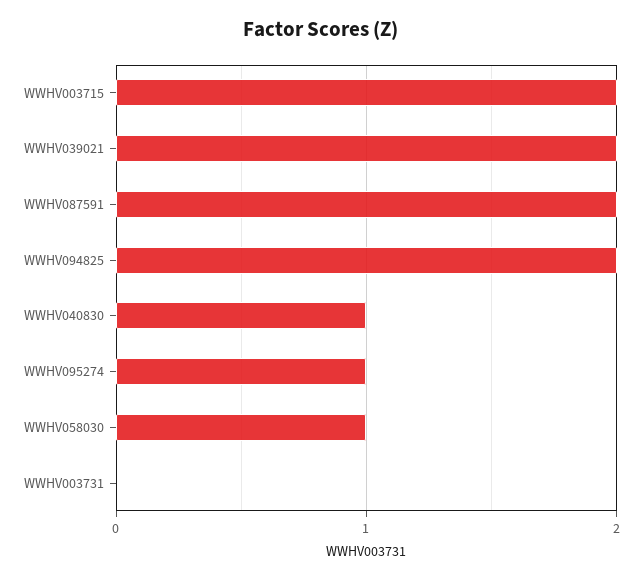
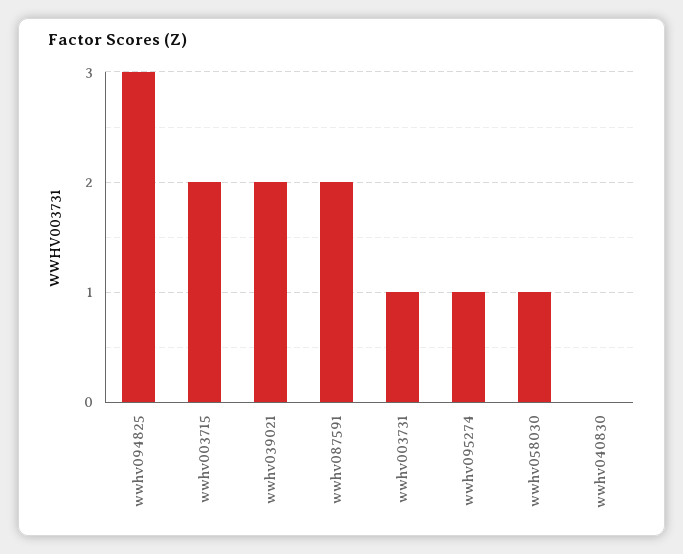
  {
    "WWHV003715": 2,
    "WWHV039021": 2,
    "WWHV087591": 2,
-   "WWHV094825": 2,
+   "WWHV094825": 3,
-   "WWHV040830": 1,
+   "WWHV040830": 0,
    "WWHV095274": 1,
    "WWHV058030": 1,
-   "WWHV003731": 0
+   "WWHV003731": 1
  }

